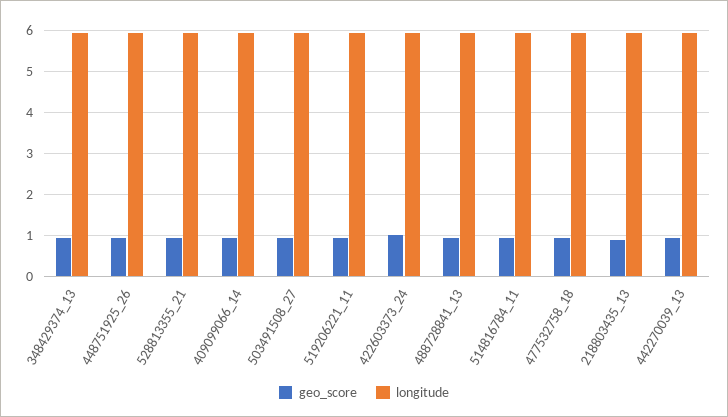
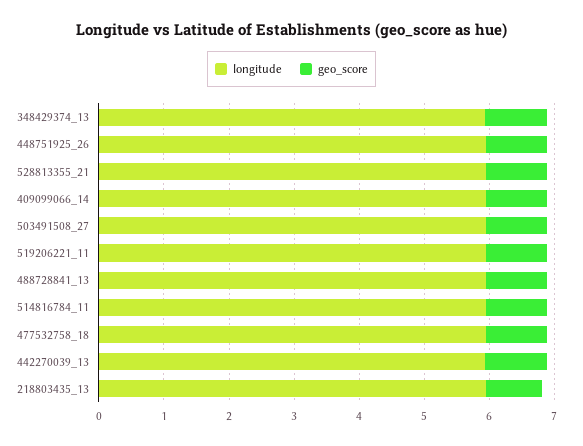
  {
    "geo_score": {
      "348429374_13": 1,
      "448751925_26": 1,
      "528813355_21": 1,
      "409099066_14": 1,
      "503491508_27": 1,
      "519206221_11": 1,
-     "422603373_24": 1,
      "488728841_13": 1,
      "514816784_11": 1,
      "477532758_18": 1,
      "218803435_13": 0.8,
      "442270039_13": 1
    },
    "longitude": {
      "348429374_13": 6,
      "448751925_26": 6,
      "528813355_21": 6,
      "409099066_14": 6,
      "503491508_27": 6,
      "519206221_11": 6,
-     "422603373_24": 6,
      "488728841_13": 6,
      "514816784_11": 6,
      "477532758_18": 6,
      "218803435_13": 6,
      "442270039_13": 6
    }
  }

